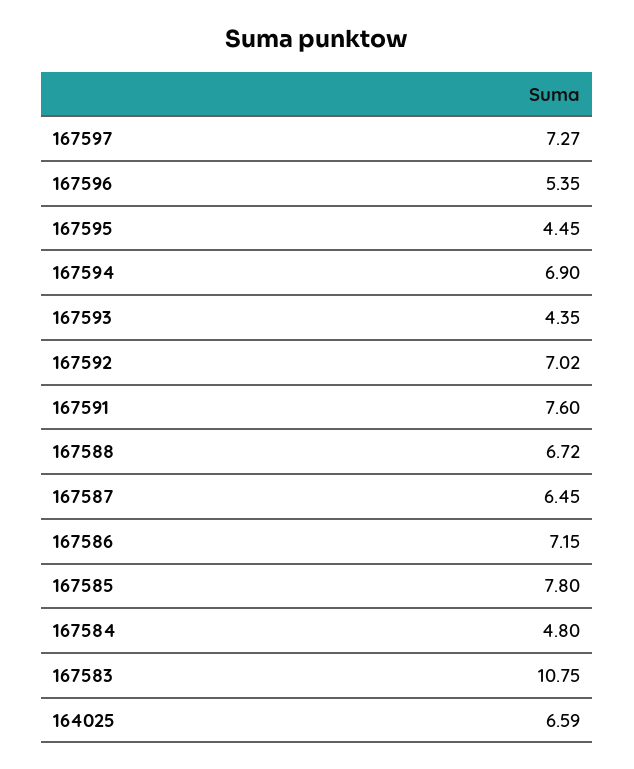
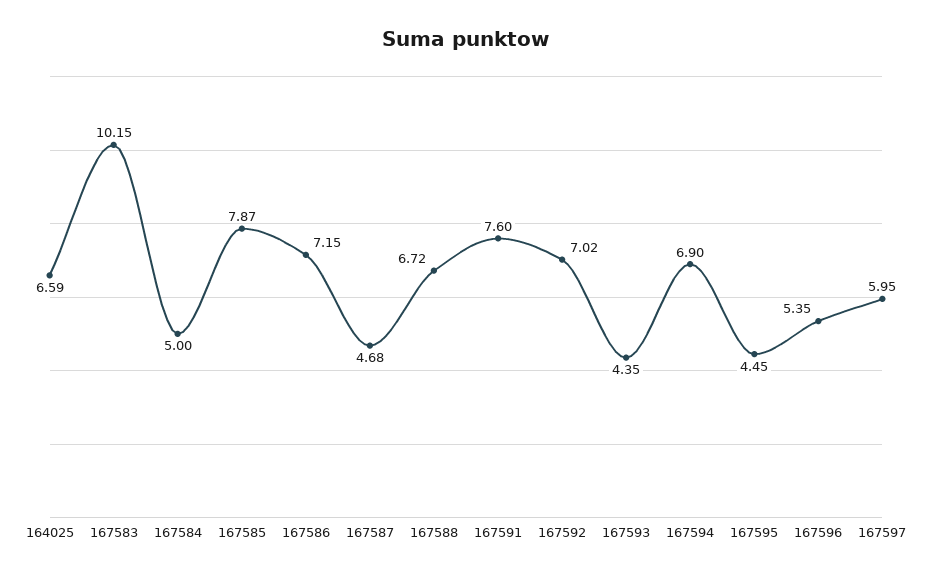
  {
-   "167597": 7.27,
+   "167597": 5.95,
    "167596": 5.35,
    "167595": 4.45,
    "167594": 6.9,
    "167593": 4.35,
    "167592": 7.02,
    "167591": 7.6,
    "167588": 6.72,
-   "167587": 6.45,
+   "167587": 4.68,
    "167586": 7.15,
-   "167585": 7.8,
+   "167585": 7.87,
-   "167584": 4.8,
+   "167584": 5,
-   "167583": 10.75,
+   "167583": 10.15,
    "164025": 6.59
  }

